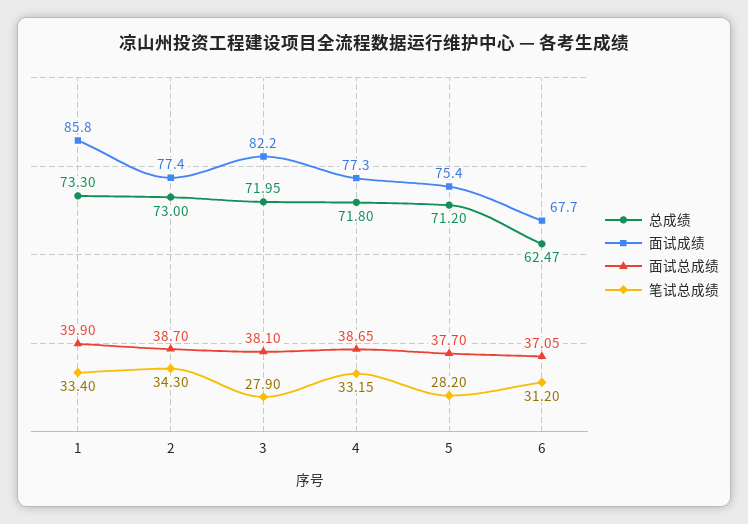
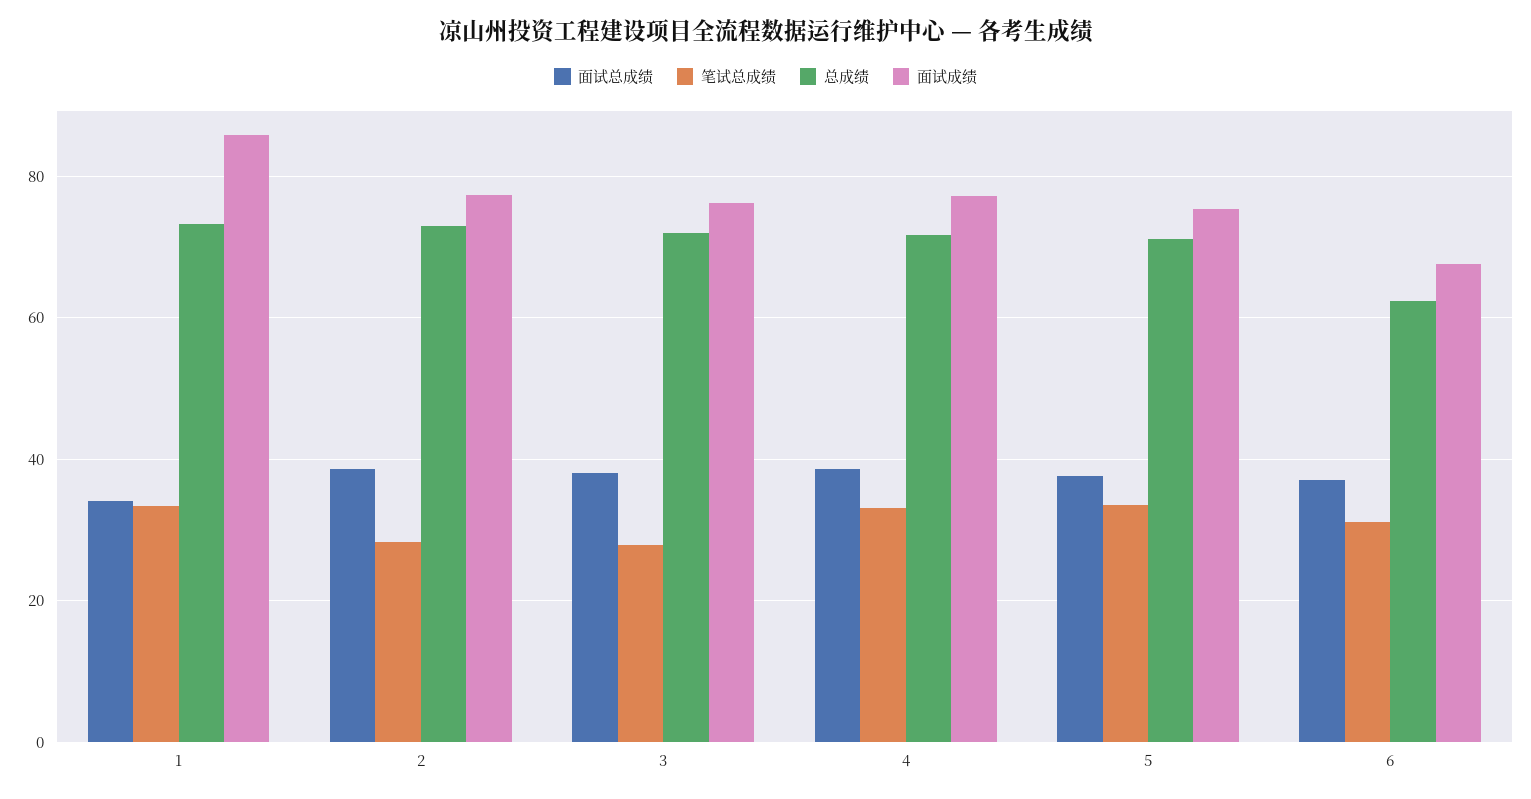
  {
    "总成绩": {
      "1": 73.3,
      "2": 73,
      "3": 71.95,
      "4": 71.8,
      "5": 71.2,
      "6": 62.47
    },
    "面试成绩": {
      "1": 85.8,
      "2": 77.4,
-     "3": 82.2,
+     "3": 76,
      "4": 77.3,
      "5": 75.4,
      "6": 67.7
    },
    "面试总成绩": {
-     "1": 39.9,
+     "1": 34,
      "2": 38.7,
      "3": 38.1,
      "4": 38.65,
      "5": 37.7,
      "6": 37.05
    },
    "笔试总成绩": {
      "1": 33.4,
-     "2": 34.3,
+     "2": 28,
      "3": 27.9,
      "4": 33.15,
-     "5": 28.2,
+     "5": 34,
      "6": 31.2
    }
  }

